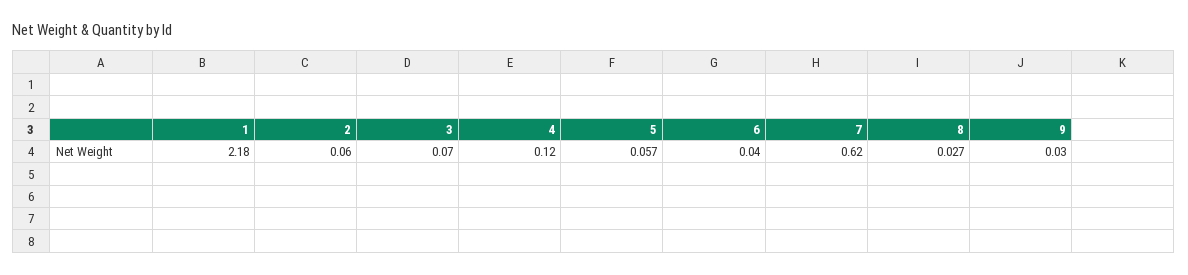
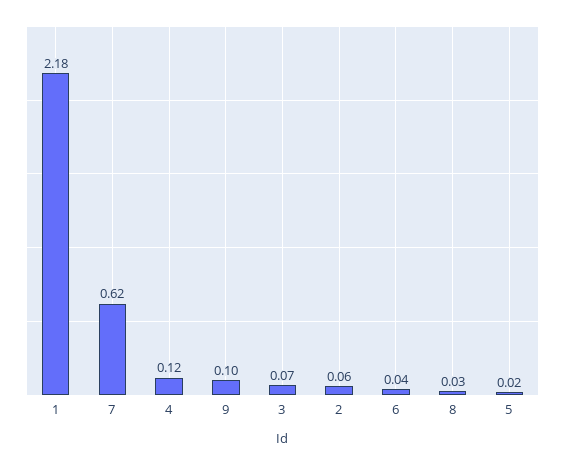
  {
    "1": 2.18,
    "2": 0.06,
    "3": 0.07,
    "4": 0.12,
-   "5": 0.057,
+   "5": 0.02,
    "6": 0.04,
    "7": 0.62,
    "8": 0.027,
-   "9": 0.03
+   "9": 0.1
  }

